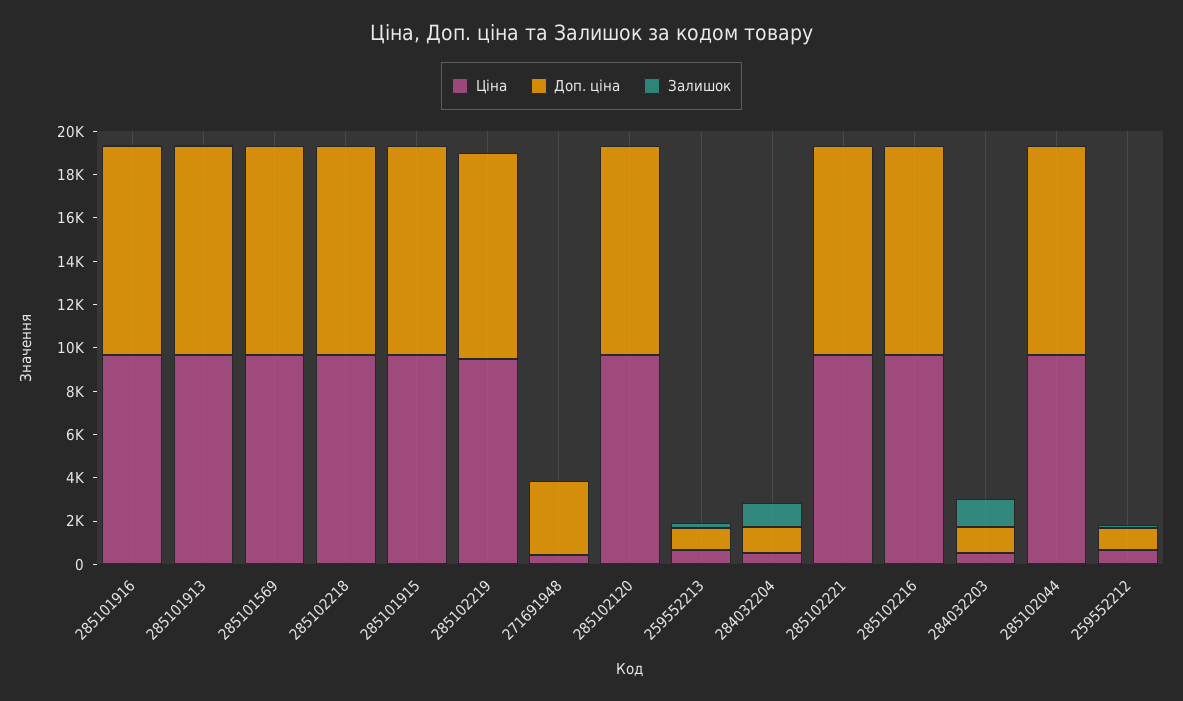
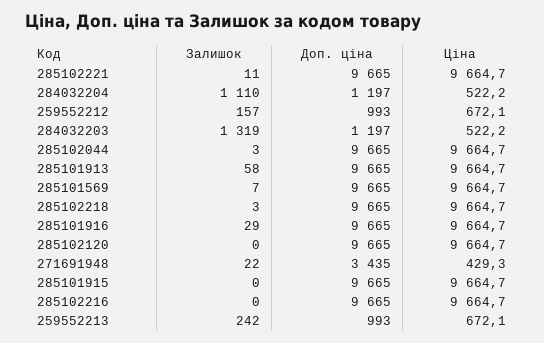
  {
    "Ціна": {
      "285101916": 9664.7,
      "285101913": 9664.7,
      "285101569": 9664.7,
      "285102218": 9664.7,
      "285101915": 9664.7,
-     "285102219": 9500,
      "271691948": 429.3,
      "285102120": 9664.7,
      "259552213": 672.1,
      "284032204": 522.2,
      "285102221": 9664.7,
      "285102216": 9664.7,
      "284032203": 522.2,
      "285102044": 9664.7,
      "259552212": 672.1
    },
    "Доп. ціна": {
      "285101916": 9665,
      "285101913": 9665,
      "285101569": 9665,
      "285102218": 9665,
      "285101915": 9665,
-     "285102219": 9500,
      "271691948": 3435,
      "285102120": 9665,
      "259552213": 993,
      "284032204": 1197,
      "285102221": 9665,
      "285102216": 9665,
      "284032203": 1197,
      "285102044": 9665,
      "259552212": 993
    },
    "Залишок": {
      "285101916": 29,
      "285101913": 58,
      "285101569": 7,
      "285102218": 3,
      "285101915": 0,
-     "285102219": 0,
      "271691948": 22,
      "285102120": 0,
      "259552213": 242,
      "284032204": 1110,
      "285102221": 11,
      "285102216": 0,
      "284032203": 1319,
      "285102044": 3,
      "259552212": 157
    }
  }

